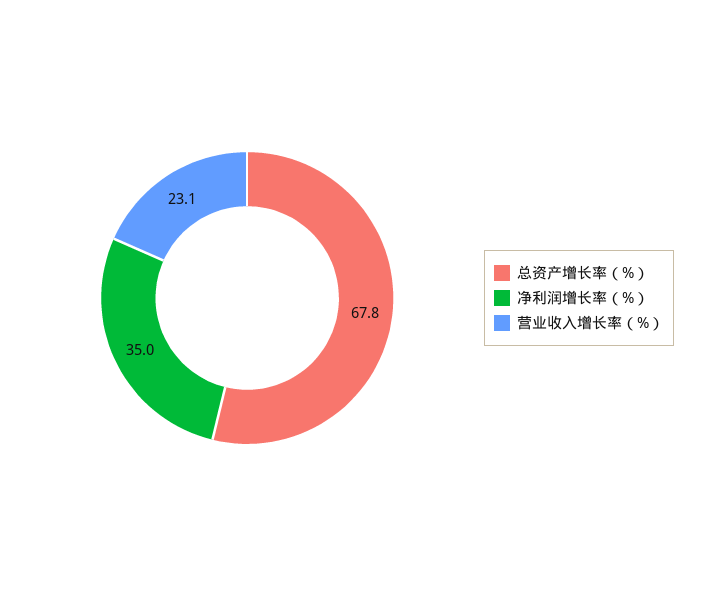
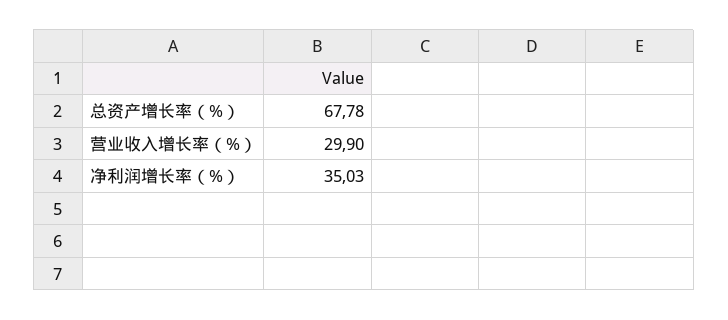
  {
    "总资产增长率（%）": 67.78,
    "净利润增长率（%）": 35.03,
-   "营业收入增长率（%）": 23.1
+   "营业收入增长率（%）": 29.9
  }

